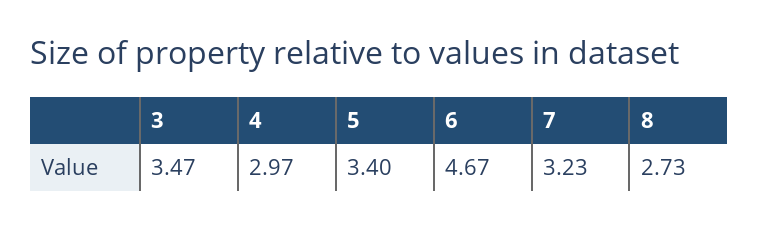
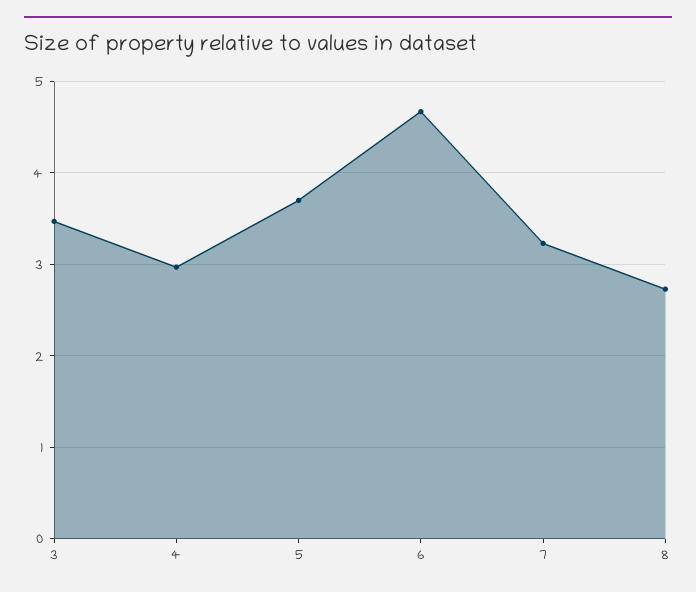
  {
    "3": 3.47,
    "4": 2.97,
-   "5": 3.4,
+   "5": 3.7,
    "6": 4.67,
    "7": 3.23,
    "8": 2.73
  }

